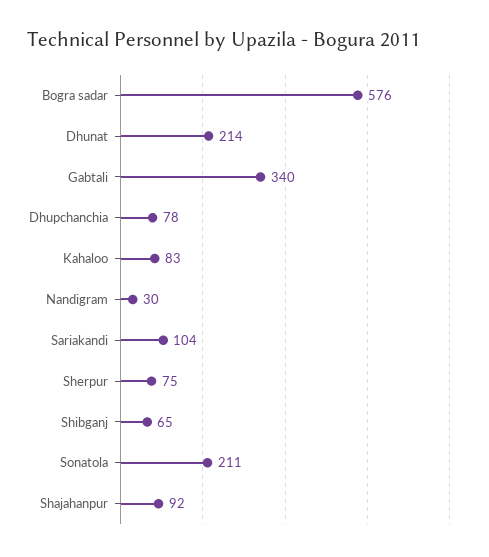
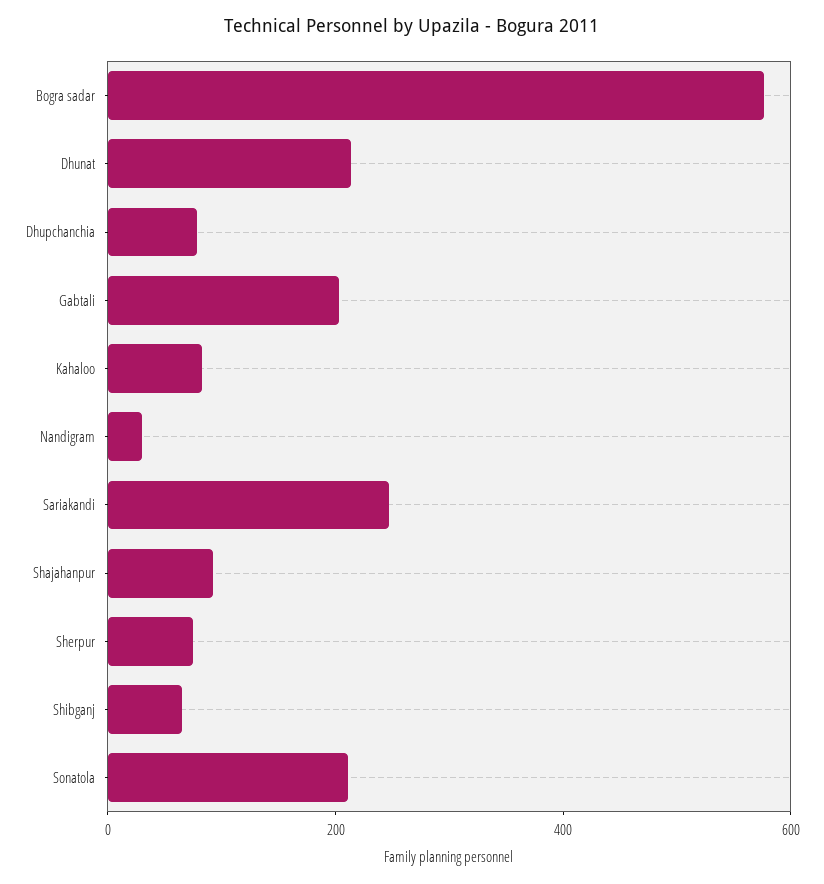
  {
    "Bogra sadar": 576,
    "Dhunat": 214,
-   "Gabtali": 340,
+   "Gabtali": 200,
    "Dhupchanchia": 78,
    "Kahaloo": 83,
    "Nandigram": 30,
-   "Sariakandi": 104,
+   "Sariakandi": 250,
    "Sherpur": 75,
    "Shibganj": 65,
    "Sonatola": 211,
    "Shajahanpur": 92
  }

